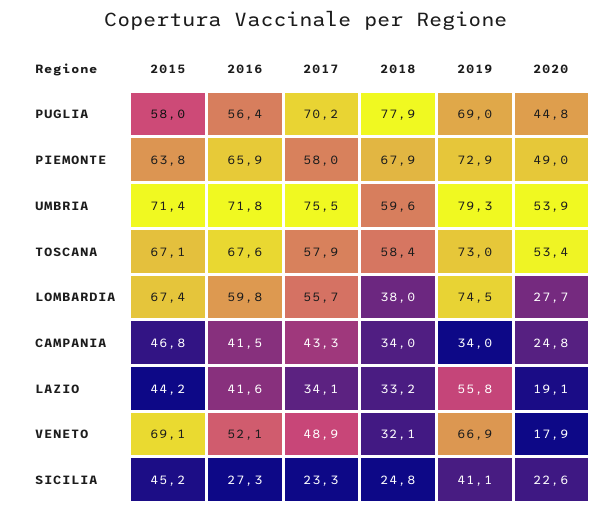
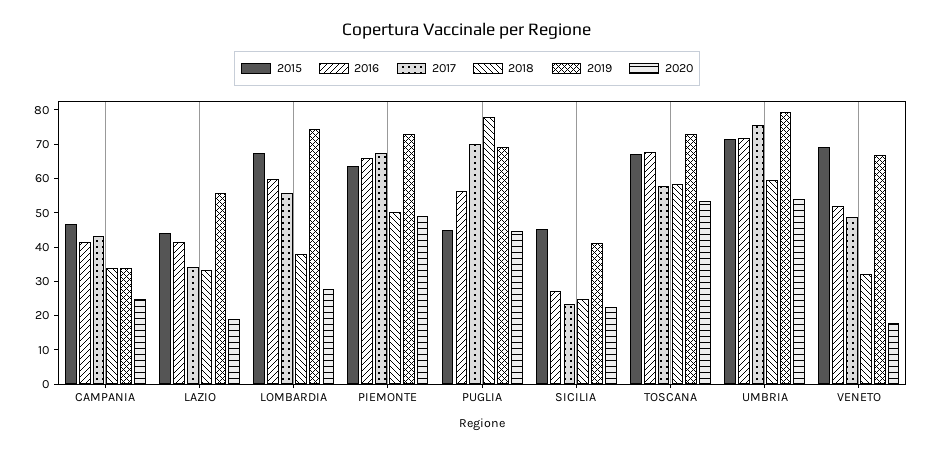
  {
    "2015": {
-     "PUGLIA": 58,
+     "PUGLIA": 45,
      "PIEMONTE": 63.8,
      "UMBRIA": 71.4,
      "TOSCANA": 67.1,
      "LOMBARDIA": 67.4,
      "CAMPANIA": 46.8,
      "LAZIO": 44.2,
      "VENETO": 69.1,
      "SICILIA": 45.2
    },
    "2016": {
      "PUGLIA": 56.4,
      "PIEMONTE": 65.9,
      "UMBRIA": 71.8,
      "TOSCANA": 67.6,
      "LOMBARDIA": 59.8,
      "CAMPANIA": 41.5,
      "LAZIO": 41.6,
      "VENETO": 52.1,
      "SICILIA": 27.3
    },
    "2017": {
      "PUGLIA": 70.2,
-     "PIEMONTE": 58,
+     "PIEMONTE": 67.5,
      "UMBRIA": 75.5,
      "TOSCANA": 57.9,
      "LOMBARDIA": 55.7,
      "CAMPANIA": 43.3,
      "LAZIO": 34.1,
      "VENETO": 48.9,
      "SICILIA": 23.3
    },
    "2018": {
      "PUGLIA": 77.9,
-     "PIEMONTE": 67.9,
+     "PIEMONTE": 50,
      "UMBRIA": 59.6,
      "TOSCANA": 58.4,
      "LOMBARDIA": 38,
      "CAMPANIA": 34,
      "LAZIO": 33.2,
      "VENETO": 32.1,
      "SICILIA": 24.8
    },
    "2019": {
      "PUGLIA": 69,
      "PIEMONTE": 72.9,
      "UMBRIA": 79.3,
      "TOSCANA": 73,
      "LOMBARDIA": 74.5,
      "CAMPANIA": 34,
      "LAZIO": 55.8,
      "VENETO": 66.9,
      "SICILIA": 41.1
    },
    "2020": {
      "PUGLIA": 44.8,
      "PIEMONTE": 49,
      "UMBRIA": 53.9,
      "TOSCANA": 53.4,
      "LOMBARDIA": 27.7,
      "CAMPANIA": 24.8,
      "LAZIO": 19.1,
      "VENETO": 17.9,
      "SICILIA": 22.6
    }
  }

